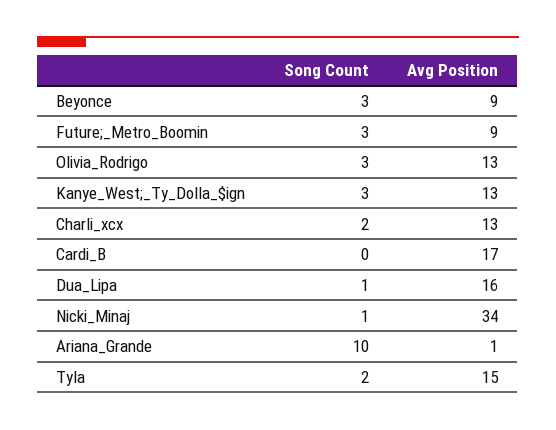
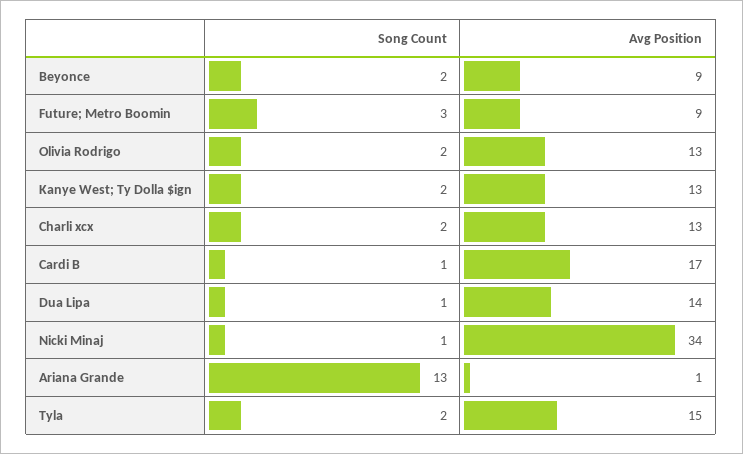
  {
    "Song Count": {
-     "Beyonce": 3,
+     "Beyonce": 2,
      "Future;_Metro_Boomin": 3,
-     "Olivia_Rodrigo": 3,
+     "Olivia_Rodrigo": 2,
-     "Kanye_West;_Ty_Dolla_$ign": 3,
+     "Kanye_West;_Ty_Dolla_$ign": 2,
      "Charli_xcx": 2,
-     "Cardi_B": 0,
+     "Cardi_B": 1,
      "Dua_Lipa": 1,
      "Nicki_Minaj": 1,
-     "Ariana_Grande": 10,
+     "Ariana_Grande": 13,
      "Tyla": 2
    },
    "Avg Position": {
      "Beyonce": 9,
      "Future;_Metro_Boomin": 9,
      "Olivia_Rodrigo": 13,
      "Kanye_West;_Ty_Dolla_$ign": 13,
      "Charli_xcx": 13,
      "Cardi_B": 17,
-     "Dua_Lipa": 16,
+     "Dua_Lipa": 14,
      "Nicki_Minaj": 34,
      "Ariana_Grande": 1,
      "Tyla": 15
    }
  }

